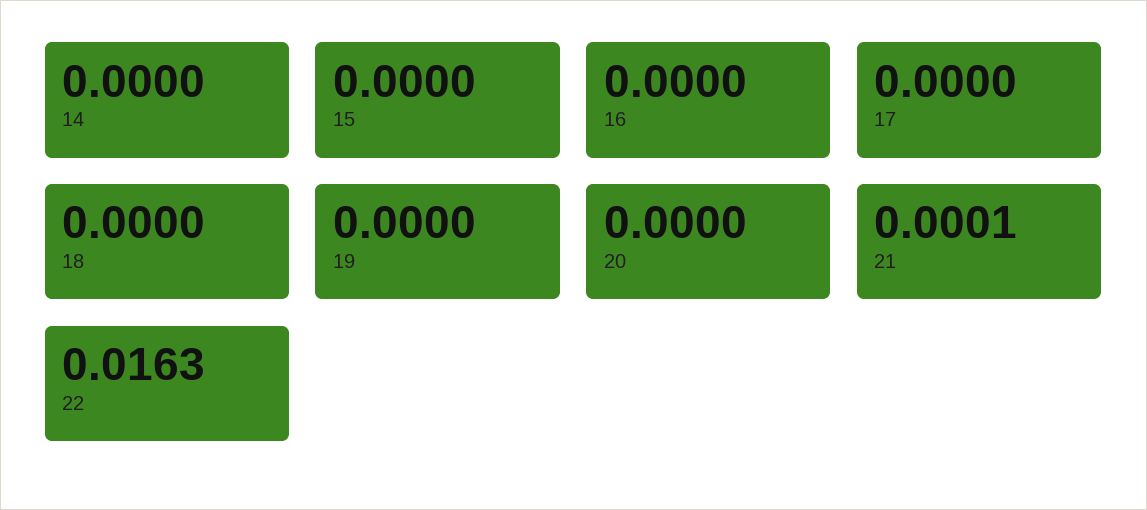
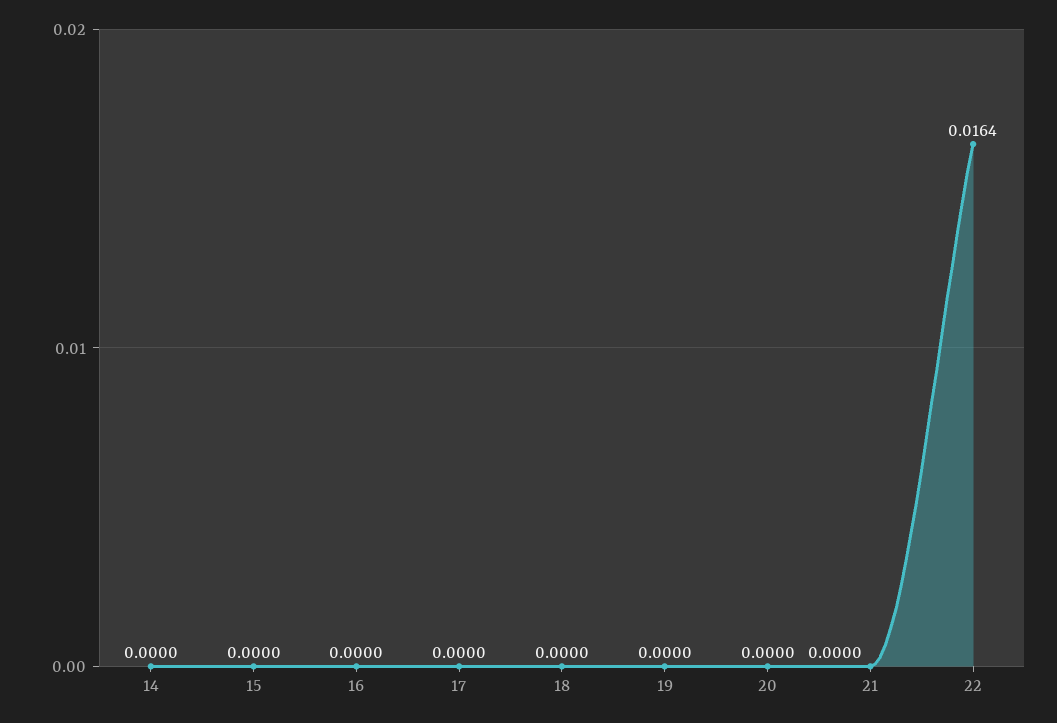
  {
    "14": 0,
    "15": 0,
    "16": 0,
    "17": 0,
    "18": 0,
    "19": 0,
    "20": 0,
-   "21": 0.0001,
+   "21": 0,
-   "22": 0.0163
+   "22": 0.0164
  }

